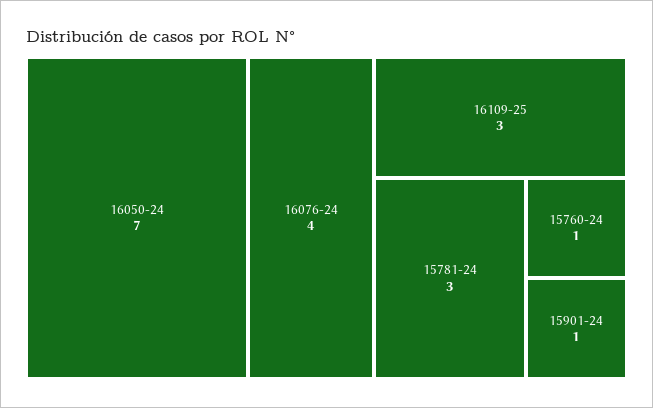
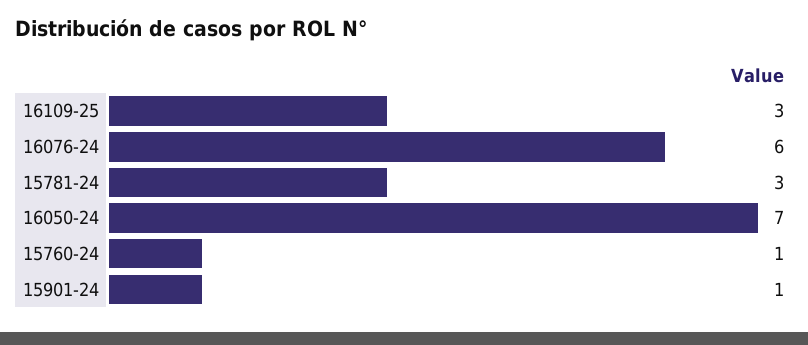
  {
    "16050-24": 7,
-   "16076-24": 4,
+   "16076-24": 6,
    "16109-25": 3,
    "15781-24": 3,
    "15760-24": 1,
    "15901-24": 1
  }

